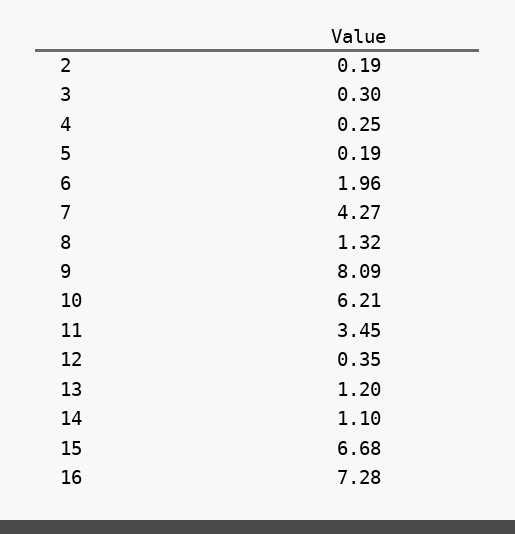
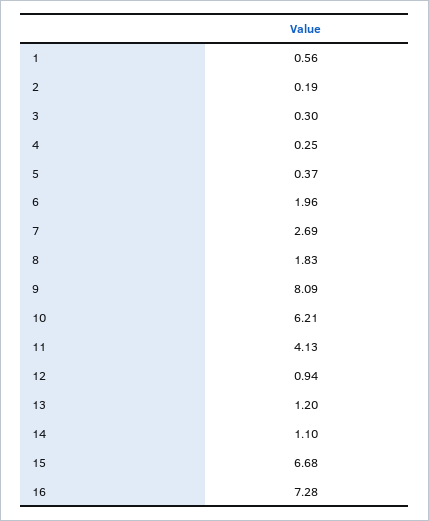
  {
    "2": 0.19,
    "3": 0.3,
    "4": 0.25,
-   "5": 0.19,
+   "5": 0.37,
    "6": 1.96,
-   "7": 4.27,
+   "7": 2.69,
-   "8": 1.32,
+   "8": 1.83,
    "9": 8.09,
    "10": 6.21,
-   "11": 3.45,
+   "11": 4.13,
-   "12": 0.35,
+   "12": 0.94,
    "13": 1.2,
    "14": 1.1,
    "15": 6.68,
-   "16": 7.28
+   "16": 7.28,
+   "1": 0.56
  }

